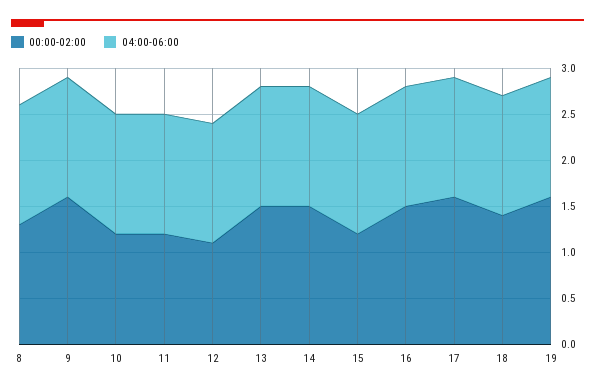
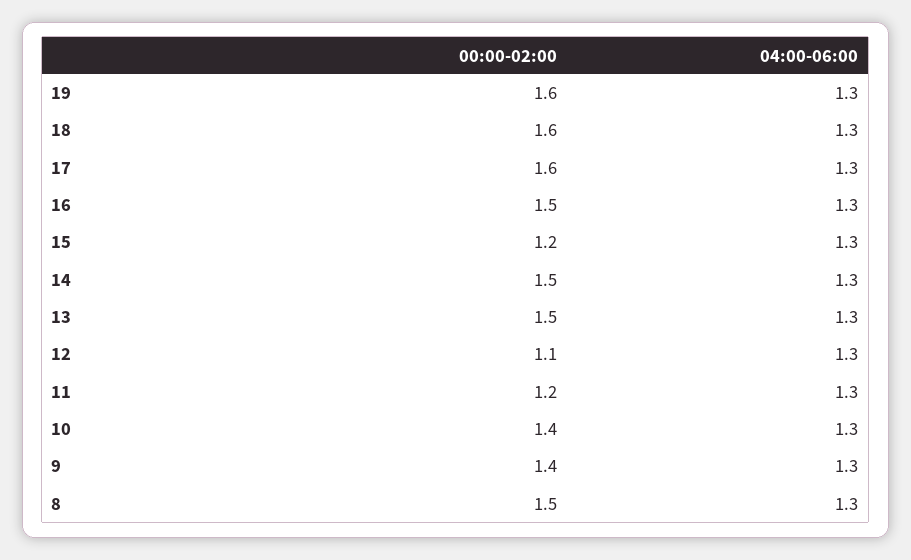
  {
    "00:00-02:00": {
-     "8": 1.3,
+     "8": 1.5,
-     "9": 1.6,
+     "9": 1.4,
-     "10": 1.2,
+     "10": 1.4,
      "11": 1.2,
      "12": 1.1,
      "13": 1.5,
      "14": 1.5,
      "15": 1.2,
      "16": 1.5,
      "17": 1.6,
-     "18": 1.4,
+     "18": 1.6,
      "19": 1.6
    },
    "04:00-06:00": {
      "8": 1.3,
      "9": 1.3,
      "10": 1.3,
      "11": 1.3,
      "12": 1.3,
      "13": 1.3,
      "14": 1.3,
      "15": 1.3,
      "16": 1.3,
      "17": 1.3,
      "18": 1.3,
      "19": 1.3
    }
  }

